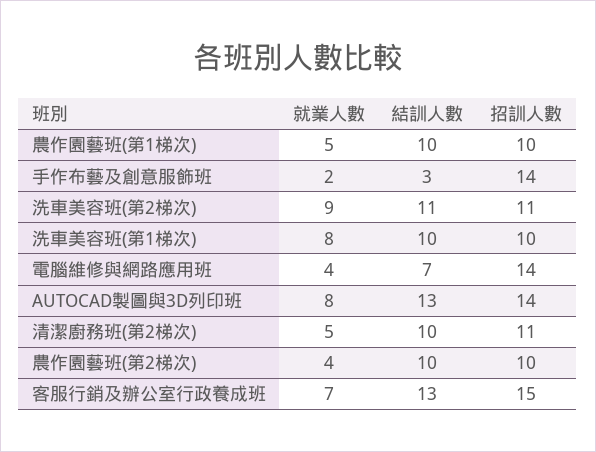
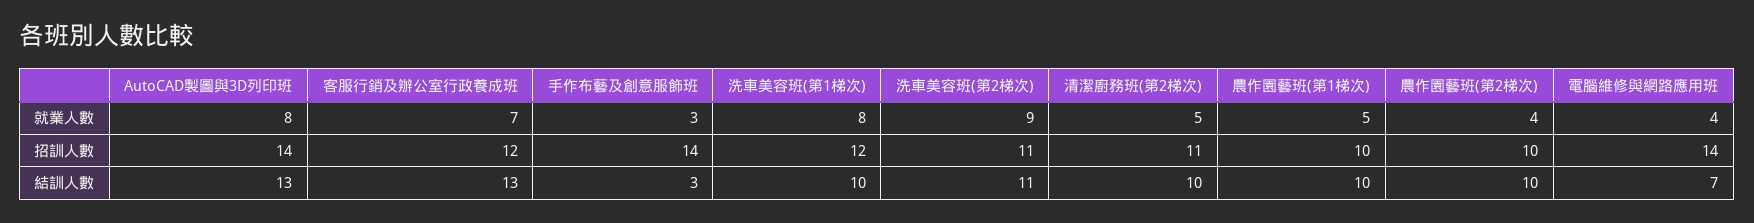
  {
    "就業人數": {
      "農作園藝班(第1梯次)": 5,
-     "手作布藝及創意服飾班": 2,
+     "手作布藝及創意服飾班": 3,
      "洗車美容班(第2梯次)": 9,
      "洗車美容班(第1梯次)": 8,
      "電腦維修與網路應用班": 4,
      "AUTOCAD製圖與3D列印班": 8,
      "清潔廚務班(第2梯次)": 5,
      "農作園藝班(第2梯次)": 4,
      "客服行銷及辦公室行政養成班": 7
    },
    "結訓人數": {
      "農作園藝班(第1梯次)": 10,
      "手作布藝及創意服飾班": 3,
      "洗車美容班(第2梯次)": 11,
      "洗車美容班(第1梯次)": 10,
      "電腦維修與網路應用班": 7,
      "AUTOCAD製圖與3D列印班": 13,
      "清潔廚務班(第2梯次)": 10,
      "農作園藝班(第2梯次)": 10,
      "客服行銷及辦公室行政養成班": 13
    },
    "招訓人數": {
      "農作園藝班(第1梯次)": 10,
      "手作布藝及創意服飾班": 14,
      "洗車美容班(第2梯次)": 11,
-     "洗車美容班(第1梯次)": 10,
+     "洗車美容班(第1梯次)": 12,
      "電腦維修與網路應用班": 14,
      "AUTOCAD製圖與3D列印班": 14,
      "清潔廚務班(第2梯次)": 11,
      "農作園藝班(第2梯次)": 10,
-     "客服行銷及辦公室行政養成班": 15
+     "客服行銷及辦公室行政養成班": 12
    }
  }

